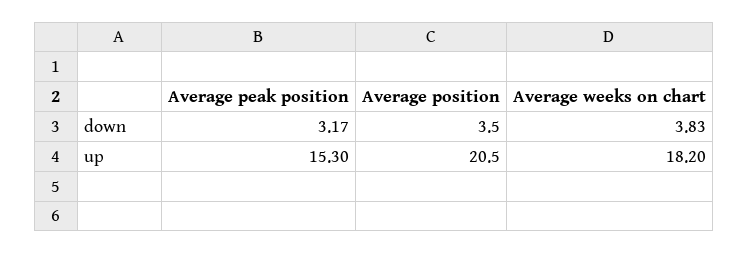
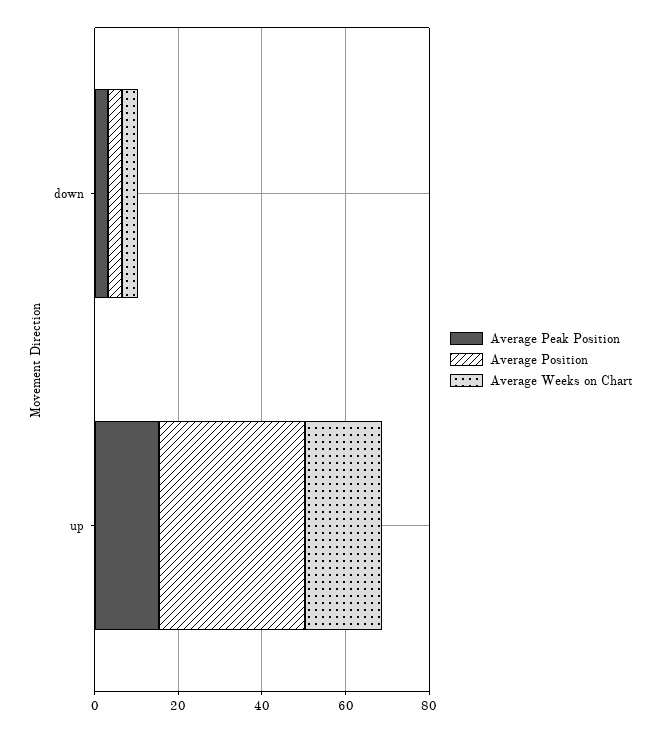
  {
    "Average peak position": {
      "down": 3.17,
      "up": 15.3
    },
    "Average position": {
      "down": 3.5,
-     "up": 20.5
+     "up": 35
    },
    "Average weeks on chart": {
      "down": 3.83,
      "up": 18.2
    }
  }

